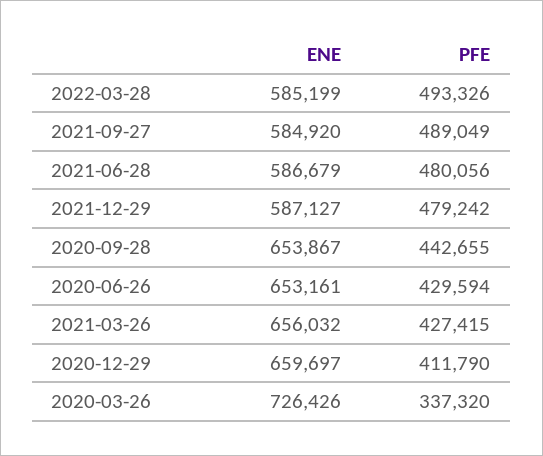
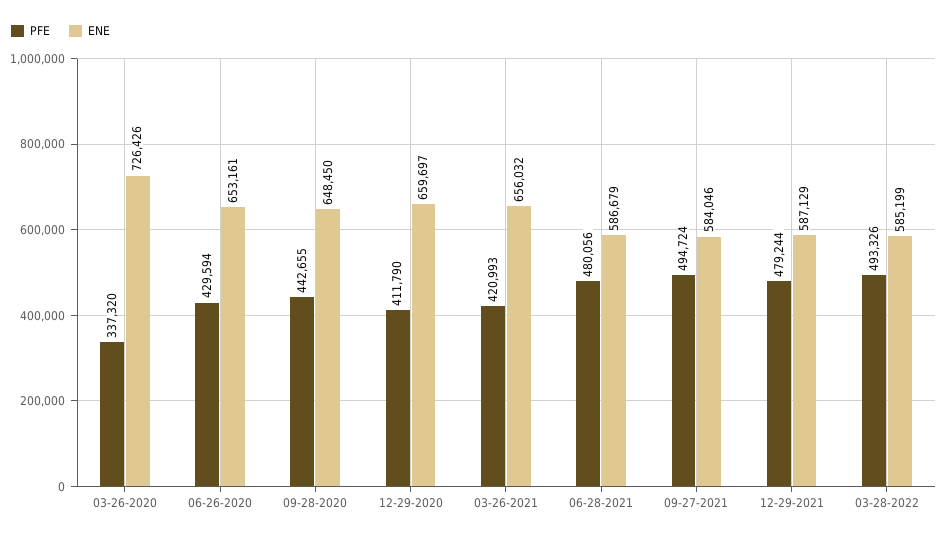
  {
    "ENE": {
      "2022-03-28": 585199,
-     "2021-09-27": 584920,
+     "2021-09-27": 584046,
      "2021-06-28": 586679,
-     "2021-12-29": 587127,
+     "2021-12-29": 587129,
-     "2020-09-28": 653867,
+     "2020-09-28": 648450,
      "2020-06-26": 653161,
      "2021-03-26": 656032,
      "2020-12-29": 659697,
      "2020-03-26": 726426
    },
    "PFE": {
      "2022-03-28": 493326,
-     "2021-09-27": 489049,
+     "2021-09-27": 494724,
      "2021-06-28": 480056,
-     "2021-12-29": 479242,
+     "2021-12-29": 479244,
      "2020-09-28": 442655,
      "2020-06-26": 429594,
-     "2021-03-26": 427415,
+     "2021-03-26": 420993,
      "2020-12-29": 411790,
      "2020-03-26": 337320
    }
  }

